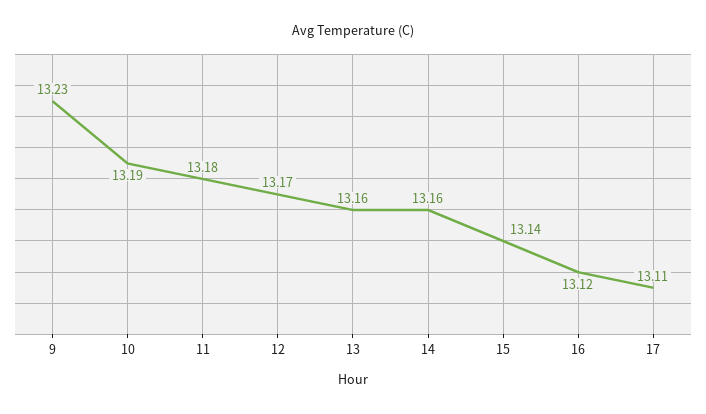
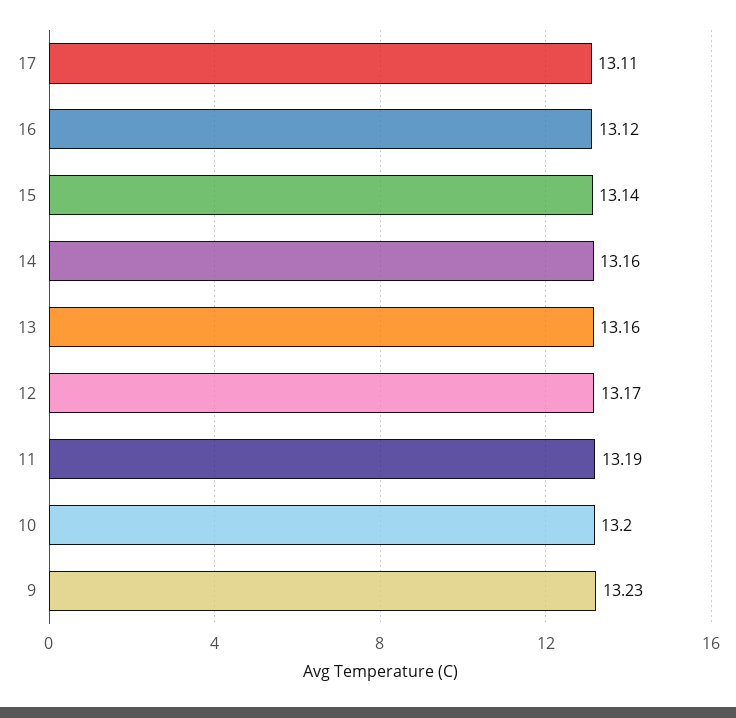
  {
    "9": 13.23,
-   "10": 13.19,
+   "10": 13.2,
-   "11": 13.18,
+   "11": 13.19,
    "12": 13.17,
    "13": 13.16,
    "14": 13.16,
    "15": 13.14,
    "16": 13.12,
    "17": 13.11
  }

